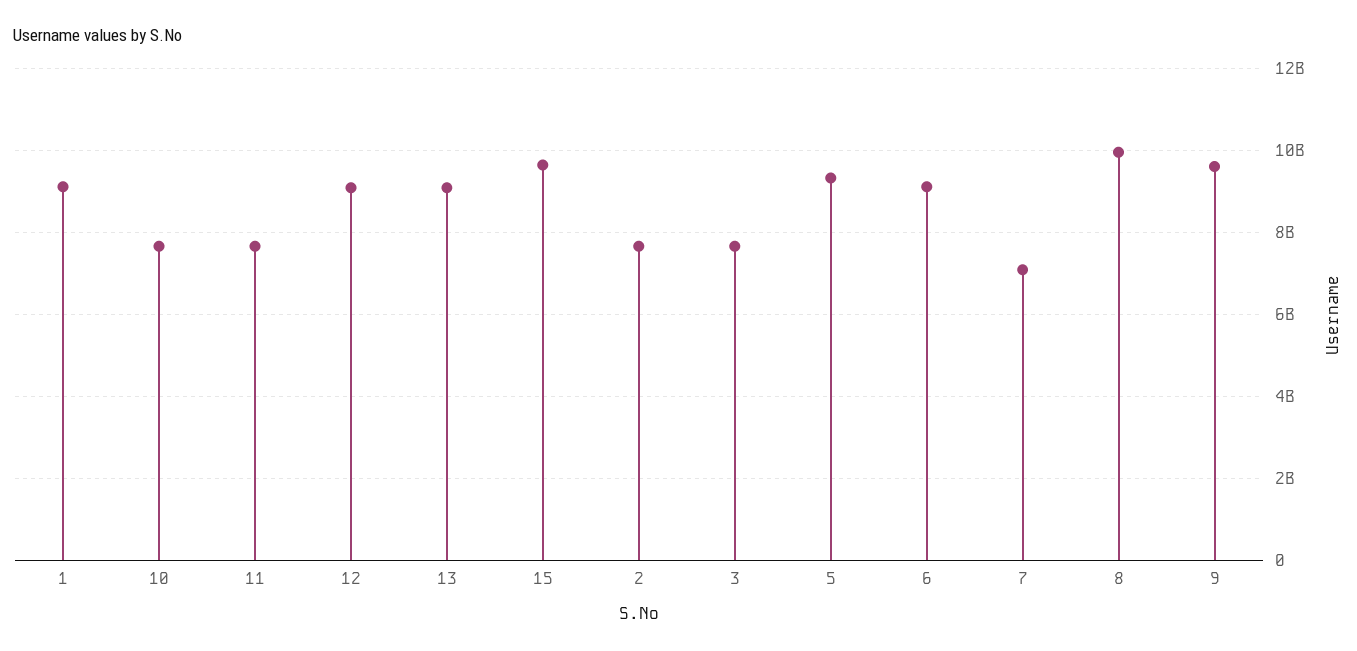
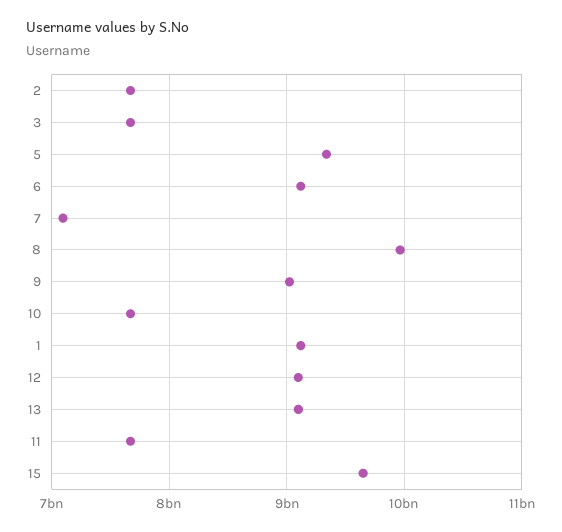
  {
    "1": 9100000000,
    "10": 7700000000,
    "11": 7700000000,
    "12": 9100000000,
    "13": 9100000000,
    "15": 9700000000,
    "2": 7700000000,
    "3": 7700000000,
    "5": 9300000000,
    "6": 9100000000,
    "7": 7100000000,
    "8": 10000000000,
-   "9": 9600000000
+   "9": 9000000000
  }

